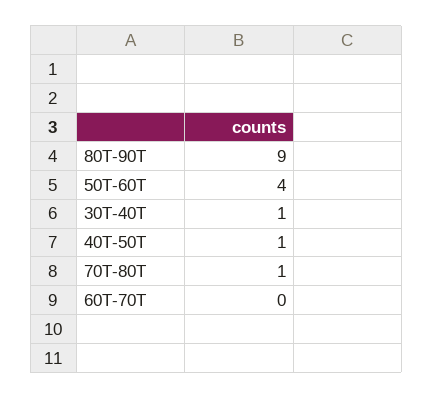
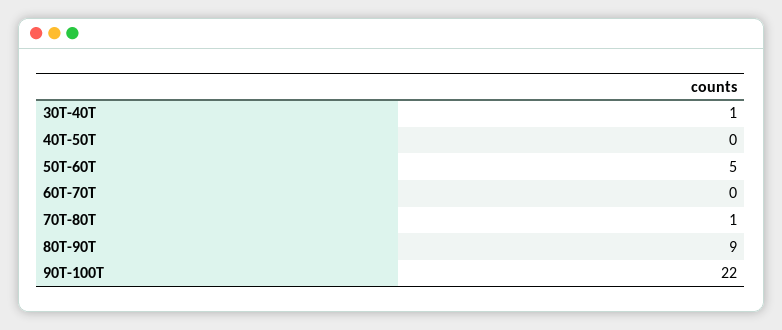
  {
    "80T-90T": 9,
-   "50T-60T": 4,
+   "50T-60T": 5,
    "30T-40T": 1,
-   "40T-50T": 1,
+   "40T-50T": 0,
    "70T-80T": 1,
-   "60T-70T": 0
+   "60T-70T": 0,
+   "90T-100T": 22
  }

